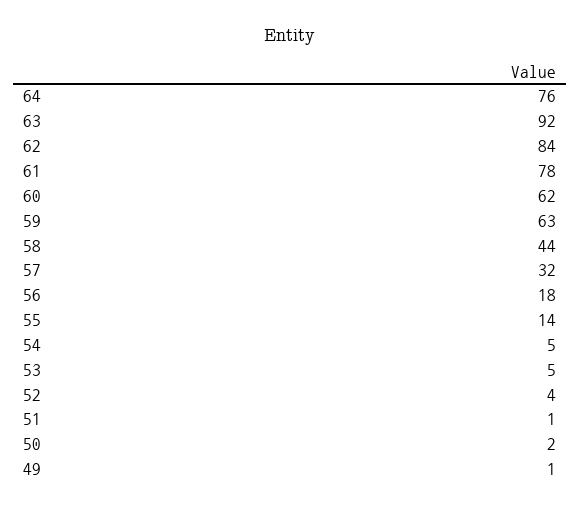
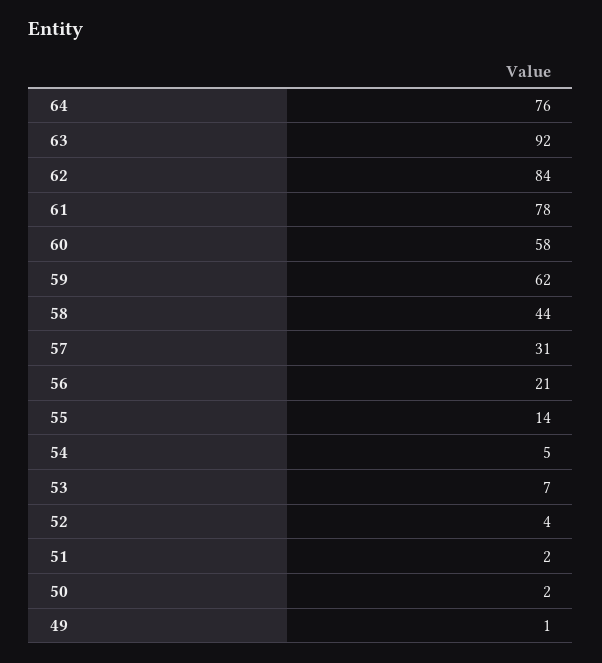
  {
    "64": 76,
    "63": 92,
    "62": 84,
    "61": 78,
-   "60": 62,
+   "60": 58,
-   "59": 63,
+   "59": 62,
    "58": 44,
-   "57": 32,
+   "57": 31,
-   "56": 18,
+   "56": 21,
    "55": 14,
    "54": 5,
-   "53": 5,
+   "53": 7,
    "52": 4,
-   "51": 1,
+   "51": 2,
    "50": 2,
    "49": 1
  }

